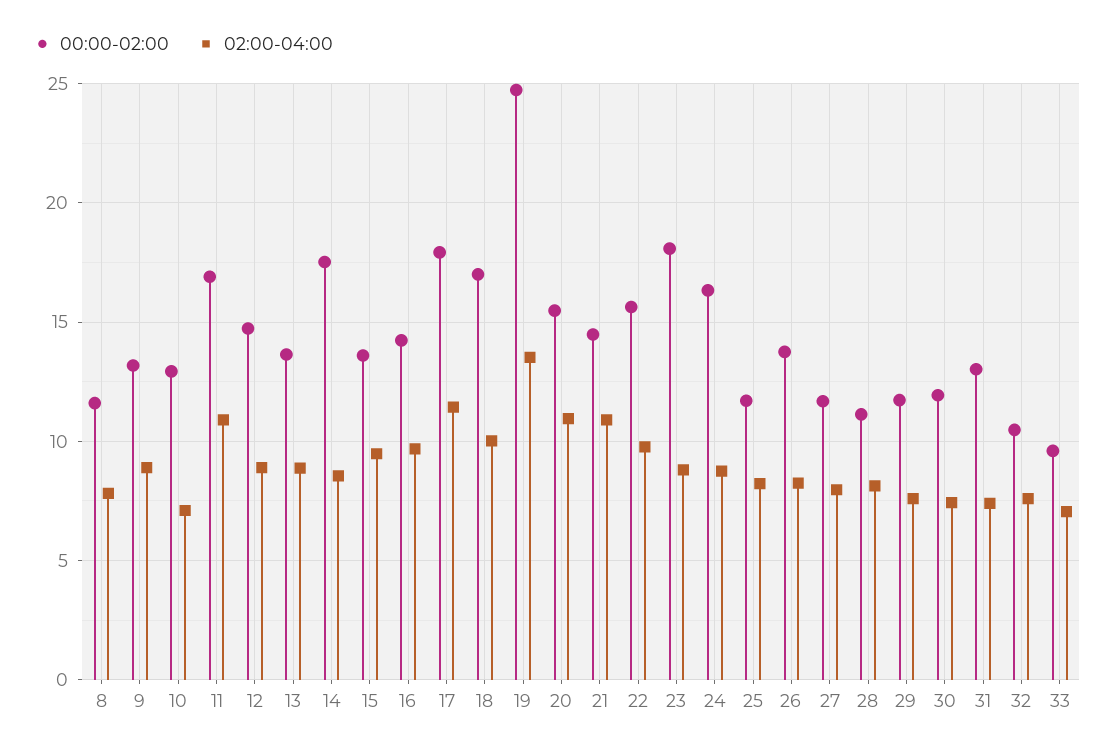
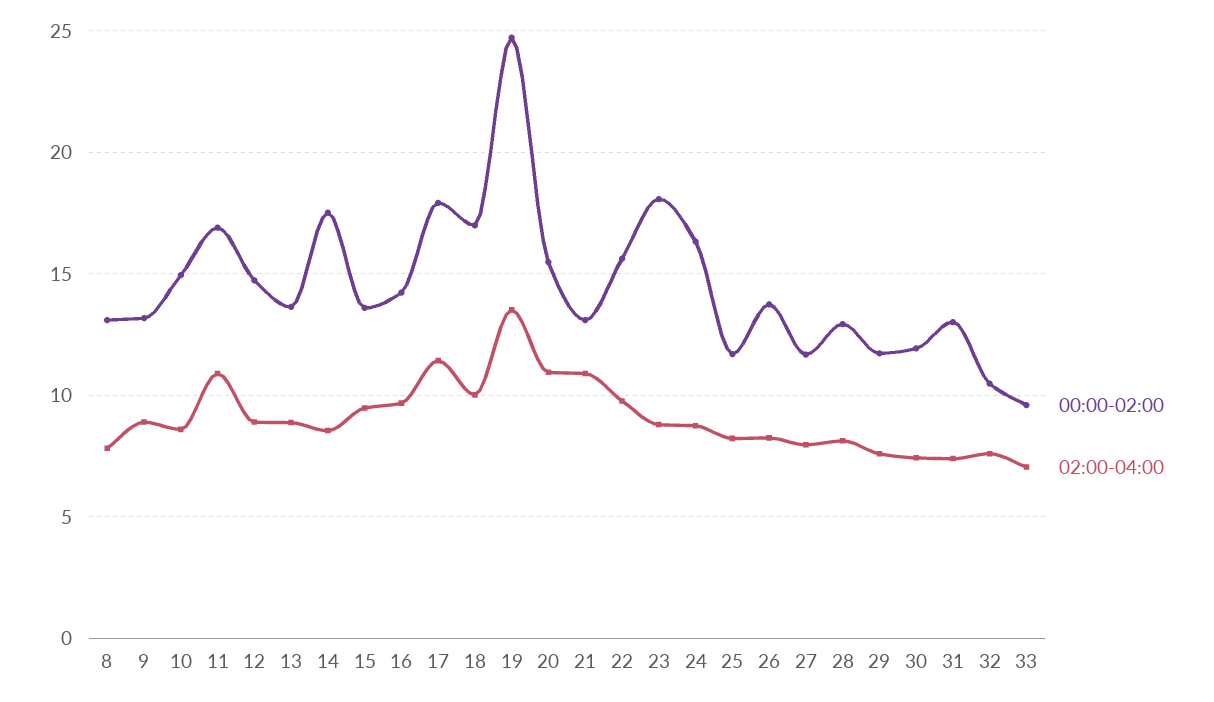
  {
    "00:00-02:00": {
-     "8": 11.5,
+     "8": 13,
      "9": 13,
-     "10": 13,
+     "10": 15,
      "11": 17,
      "12": 14.5,
      "13": 13.5,
      "14": 17.5,
      "15": 13.5,
      "16": 14,
      "17": 18,
      "18": 17,
      "19": 24.5,
      "20": 15.5,
-     "21": 14.5,
+     "21": 13,
      "22": 15.5,
      "23": 18,
      "24": 16.5,
      "25": 11.5,
      "26": 14,
      "27": 11.5,
-     "28": 11,
+     "28": 13,
      "29": 11.5,
      "30": 12,
      "31": 13,
      "32": 10.5,
      "33": 9.5
    },
    "02:00-04:00": {
      "8": 8,
      "9": 9,
-     "10": 7,
+     "10": 8.5,
      "11": 11,
      "12": 9,
      "13": 9,
      "14": 8.5,
      "15": 9.5,
      "16": 9.5,
      "17": 11.5,
      "18": 10,
      "19": 13.5,
      "20": 11,
      "21": 11,
      "22": 10,
      "23": 9,
      "24": 9,
      "25": 8,
      "26": 8.5,
      "27": 8,
      "28": 8,
      "29": 7.5,
      "30": 7.5,
      "31": 7.5,
      "32": 7.5,
      "33": 7
    }
  }

